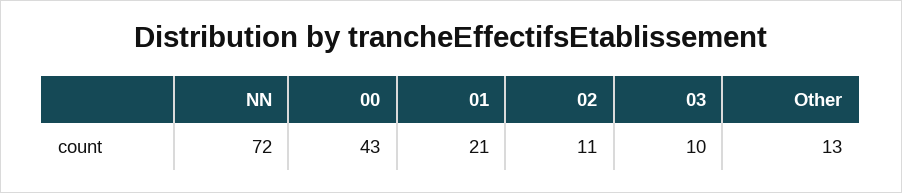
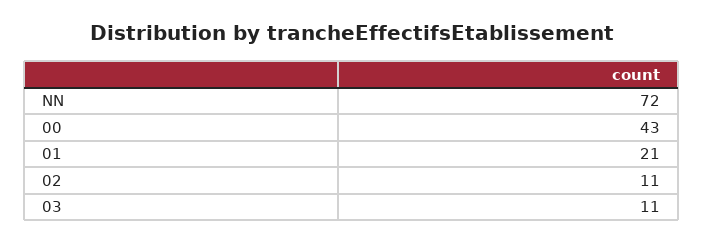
  {
    "NN": 72,
    "00": 43,
    "01": 21,
    "02": 11,
-   "03": 10,
+   "03": 11
-   "Other": 13
  }

